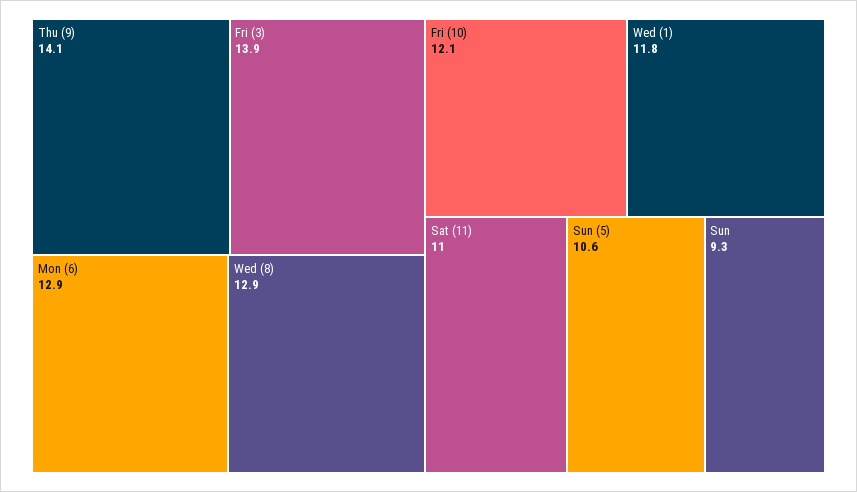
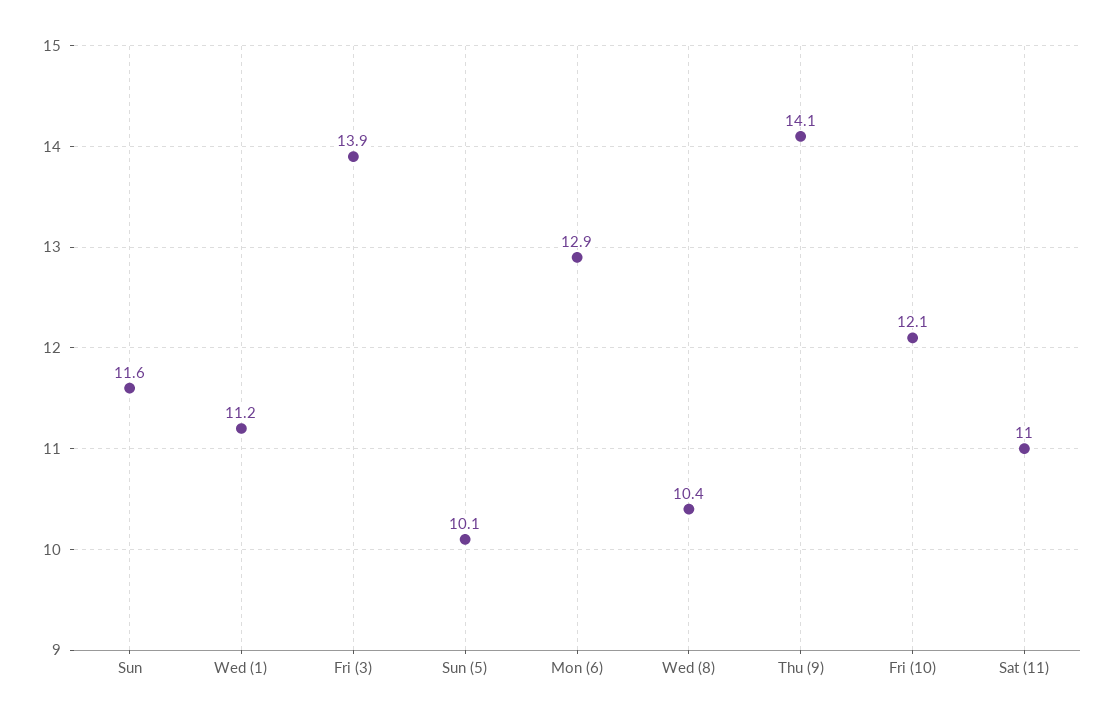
  {
    "Thu (9)": 14.1,
    "Fri (3)": 13.9,
    "Mon (6)": 12.9,
-   "Wed (8)": 12.9,
+   "Wed (8)": 10.4,
    "Fri (10)": 12.1,
-   "Wed (1)": 11.8,
+   "Wed (1)": 11.2,
    "Sat (11)": 11,
-   "Sun (5)": 10.6,
+   "Sun (5)": 10.1,
-   "Sun": 9.3
+   "Sun": 11.6
  }

